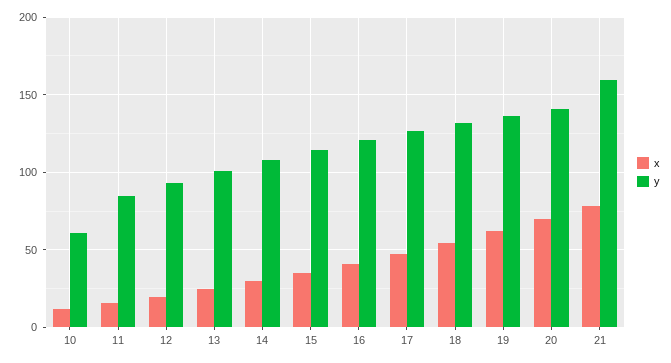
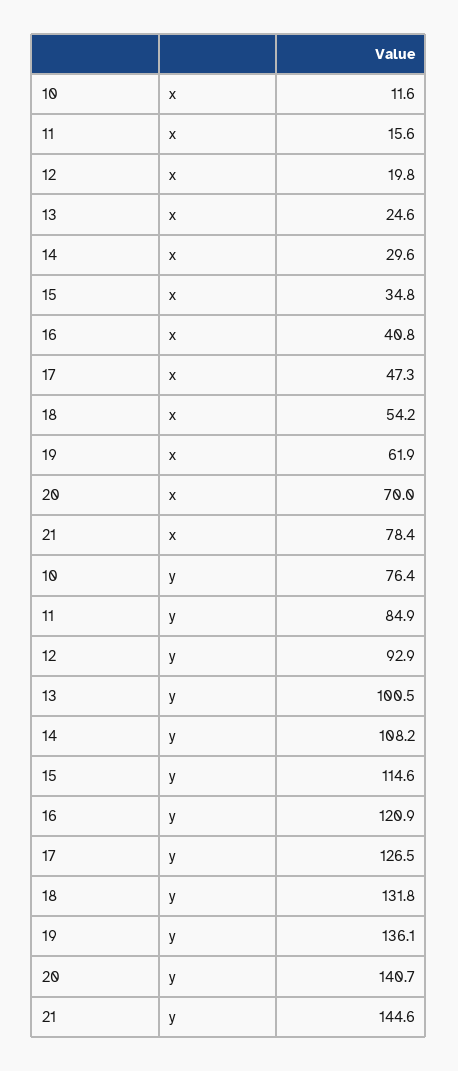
  {
    "x": {
      "10": 11.6,
      "11": 15.6,
      "12": 19.8,
      "13": 24.6,
      "14": 29.6,
      "15": 34.8,
      "16": 40.8,
      "17": 47.3,
      "18": 54.2,
      "19": 61.9,
      "20": 70,
      "21": 78.4
    },
    "y": {
-     "10": 60,
+     "10": 76.4,
      "11": 84.9,
      "12": 92.9,
      "13": 100.5,
      "14": 108.2,
      "15": 114.6,
      "16": 120.9,
      "17": 126.5,
      "18": 131.8,
      "19": 136.1,
      "20": 140.7,
-     "21": 160
+     "21": 144.6
    }
  }

